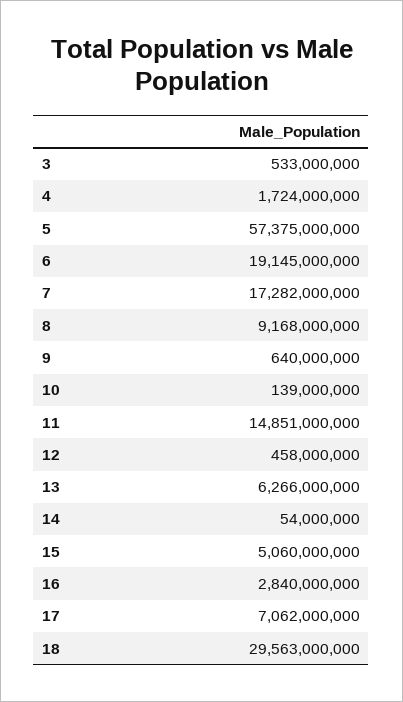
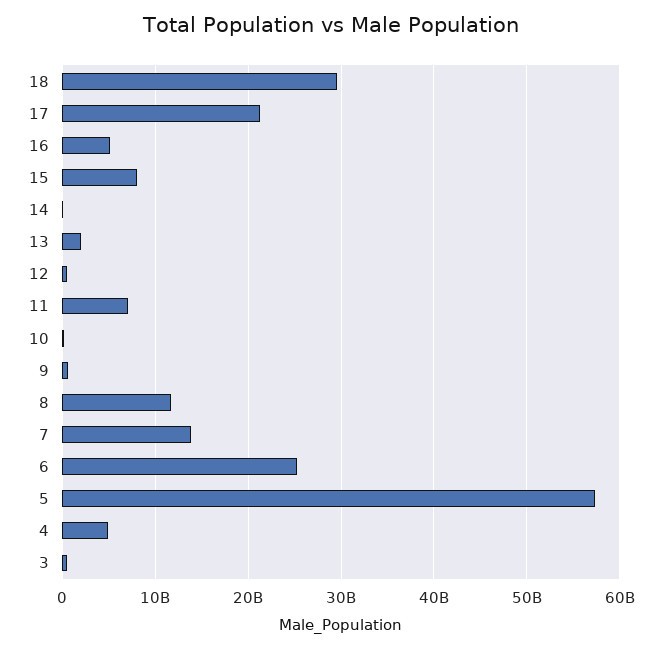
  {
    "3": 533000000,
-   "4": 1724000000,
+   "4": 5000000000,
    "5": 57375000000,
-   "6": 19145000000,
+   "6": 25000000000,
-   "7": 17282000000,
+   "7": 14000000000,
-   "8": 9168000000,
+   "8": 12000000000,
    "9": 640000000,
    "10": 139000000,
-   "11": 14851000000,
+   "11": 7000000000,
    "12": 458000000,
-   "13": 6266000000,
+   "13": 2000000000,
    "14": 54000000,
-   "15": 5060000000,
+   "15": 8000000000,
-   "16": 2840000000,
+   "16": 5000000000,
-   "17": 7062000000,
+   "17": 21000000000,
    "18": 29563000000
  }

